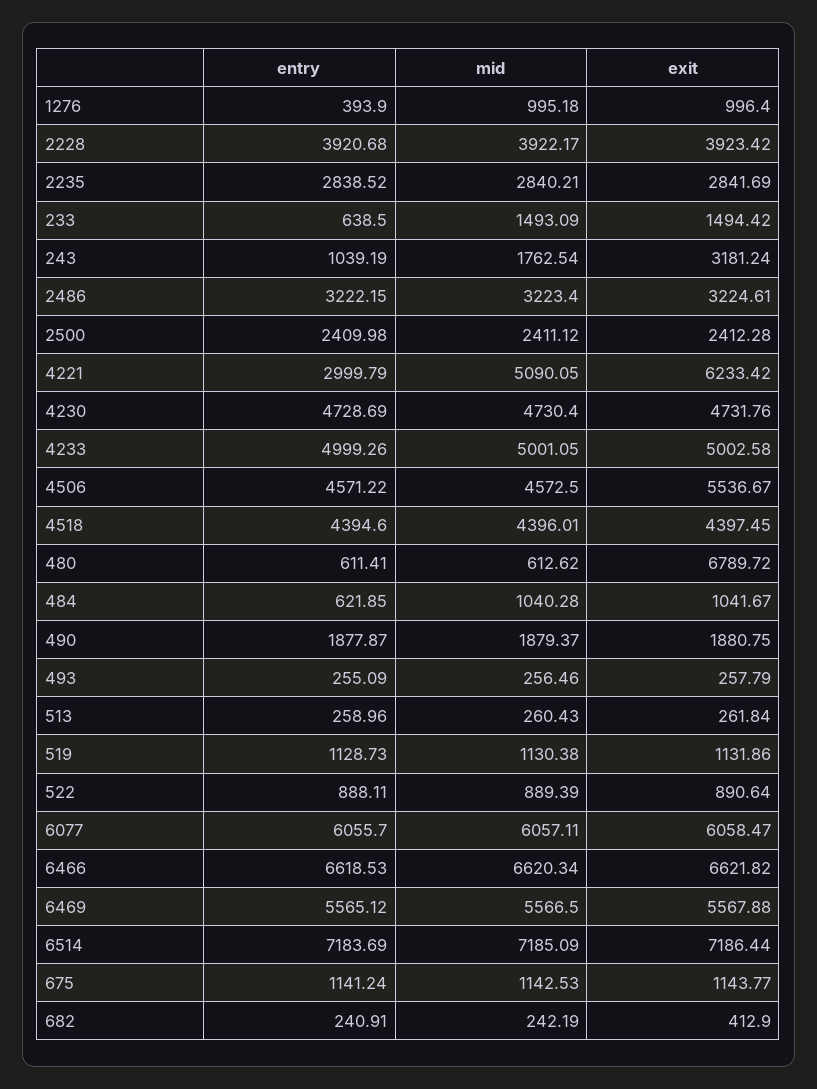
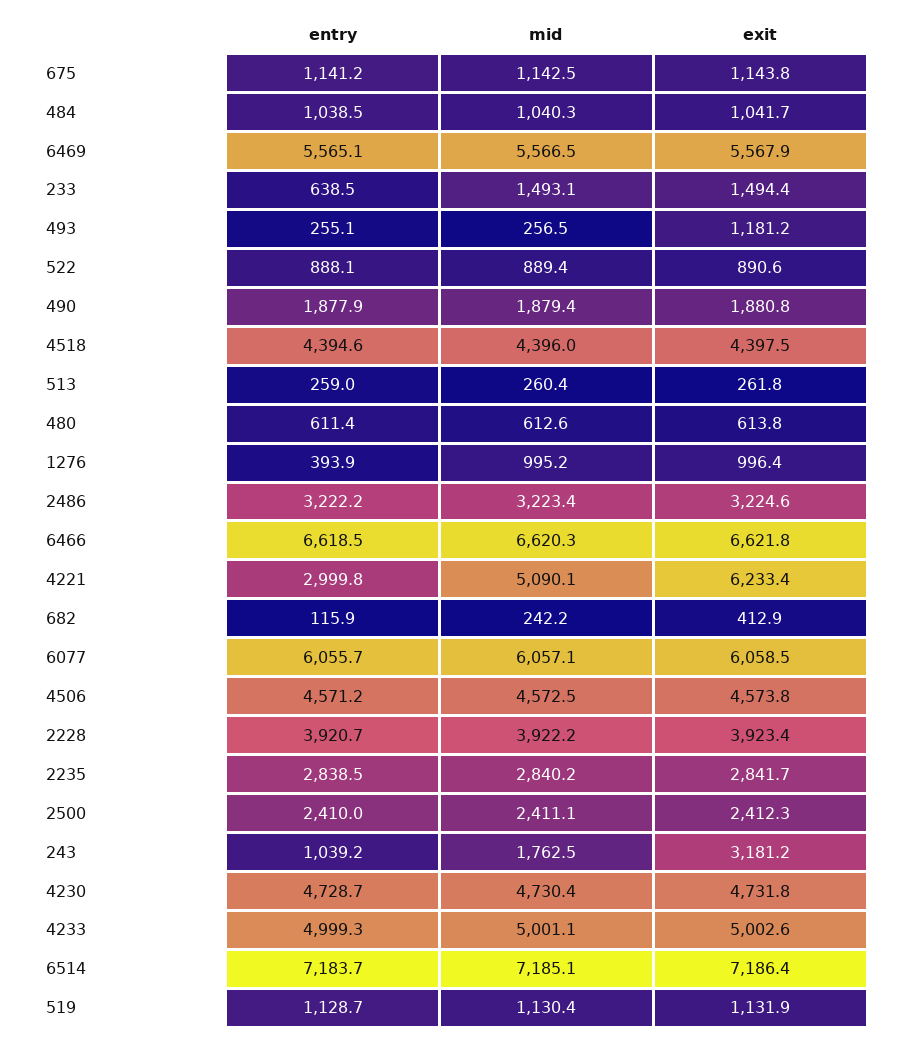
  {
    "entry": {
      "1276": 393.9,
      "2228": 3920.68,
      "2235": 2838.52,
      "233": 638.5,
      "243": 1039.19,
      "2486": 3222.15,
      "2500": 2409.98,
      "4221": 2999.79,
      "4230": 4728.69,
      "4233": 4999.26,
      "4506": 4571.22,
      "4518": 4394.6,
      "480": 611.41,
-     "484": 621.85,
+     "484": 1038.5,
      "490": 1877.87,
      "493": 255.09,
      "513": 258.96,
      "519": 1128.73,
      "522": 888.11,
      "6077": 6055.7,
      "6466": 6618.53,
      "6469": 5565.12,
      "6514": 7183.69,
      "675": 1141.24,
-     "682": 240.91
+     "682": 115.9
    },
    "mid": {
      "1276": 995.18,
      "2228": 3922.17,
      "2235": 2840.21,
      "233": 1493.09,
      "243": 1762.54,
      "2486": 3223.4,
      "2500": 2411.12,
      "4221": 5090.05,
      "4230": 4730.4,
      "4233": 5001.05,
      "4506": 4572.5,
      "4518": 4396.01,
      "480": 612.62,
      "484": 1040.28,
      "490": 1879.37,
      "493": 256.46,
      "513": 260.43,
      "519": 1130.38,
      "522": 889.39,
      "6077": 6057.11,
      "6466": 6620.34,
      "6469": 5566.5,
      "6514": 7185.09,
      "675": 1142.53,
      "682": 242.19
    },
    "exit": {
      "1276": 996.4,
      "2228": 3923.42,
      "2235": 2841.69,
      "233": 1494.42,
      "243": 3181.24,
      "2486": 3224.61,
      "2500": 2412.28,
      "4221": 6233.42,
      "4230": 4731.76,
      "4233": 5002.58,
-     "4506": 5536.67,
+     "4506": 4573.8,
      "4518": 4397.45,
-     "480": 6789.72,
+     "480": 613.8,
      "484": 1041.67,
      "490": 1880.75,
-     "493": 257.79,
+     "493": 1181.2,
      "513": 261.84,
      "519": 1131.86,
      "522": 890.64,
      "6077": 6058.47,
      "6466": 6621.82,
      "6469": 5567.88,
      "6514": 7186.44,
      "675": 1143.77,
      "682": 412.9
    }
  }

